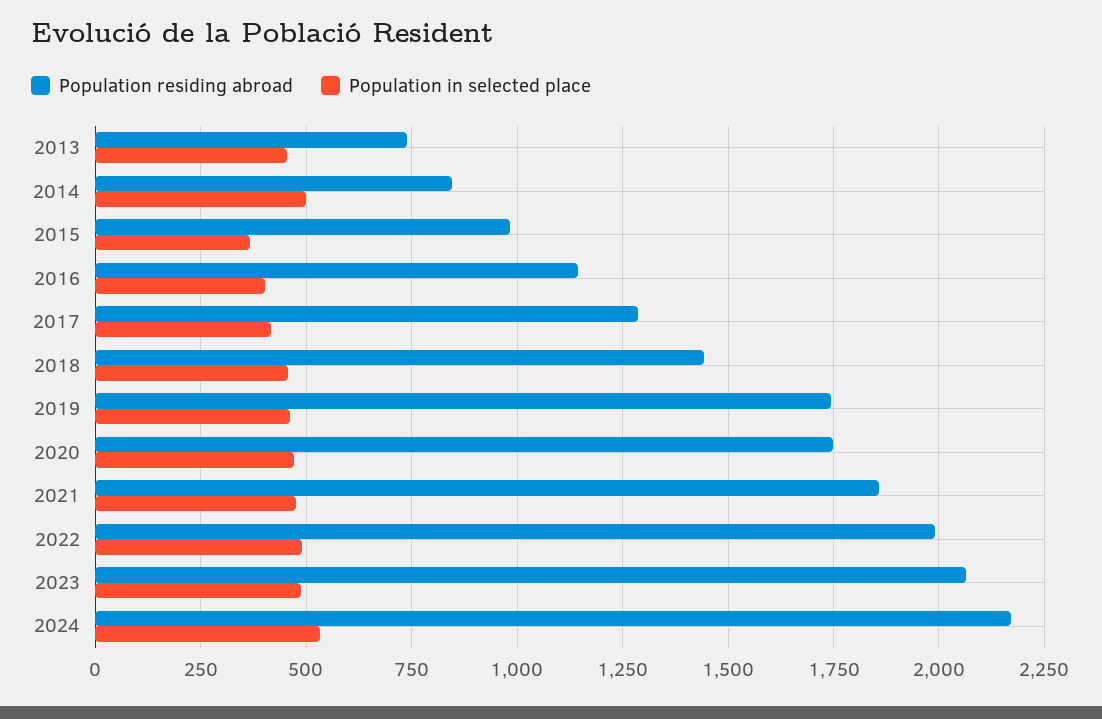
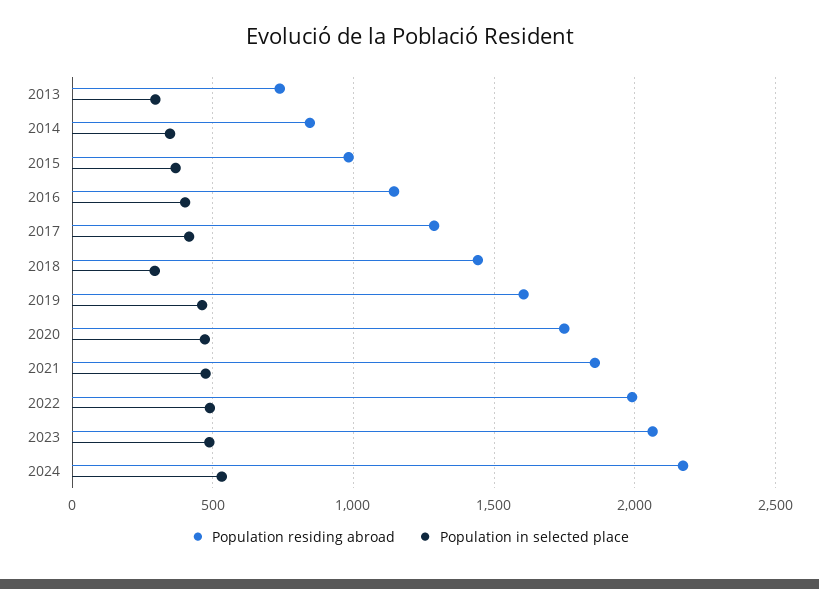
  {
    "Population residing abroad": {
      "2013": 750,
      "2014": 850,
      "2015": 975,
      "2016": 1150,
      "2017": 1275,
      "2018": 1450,
-     "2019": 1750,
+     "2019": 1600,
      "2020": 1750,
      "2021": 1850,
      "2022": 2000,
      "2023": 2075,
      "2024": 2175
    },
    "Population in selected place": {
-     "2013": 450,
+     "2013": 300,
-     "2014": 500,
+     "2014": 350,
      "2015": 375,
      "2016": 400,
      "2017": 425,
-     "2018": 450,
+     "2018": 300,
      "2019": 450,
      "2020": 475,
      "2021": 475,
      "2022": 500,
      "2023": 500,
      "2024": 525
    }
  }

